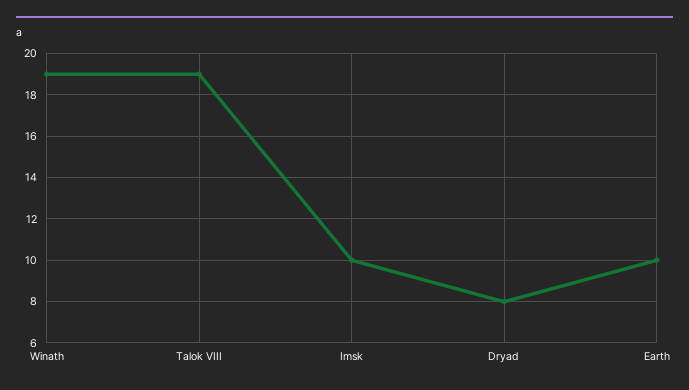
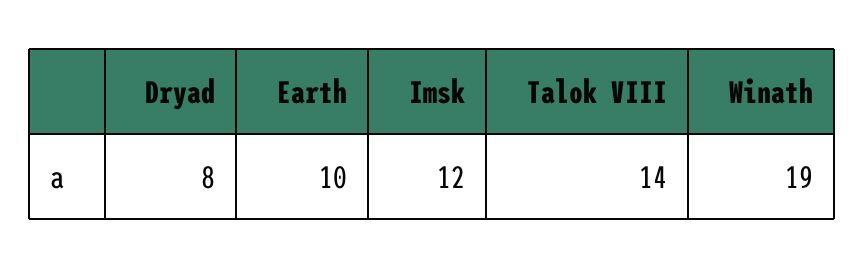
  {
    "Winath": 19,
-   "Talok VIII": 19,
+   "Talok VIII": 14,
-   "Imsk": 10,
+   "Imsk": 12,
    "Dryad": 8,
    "Earth": 10
  }

